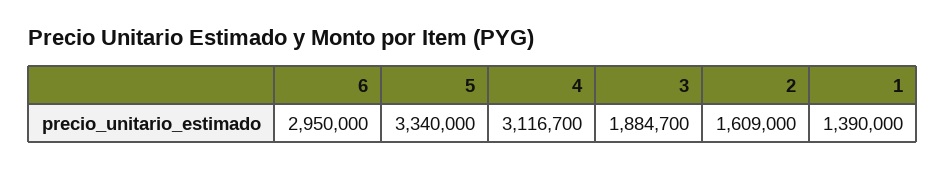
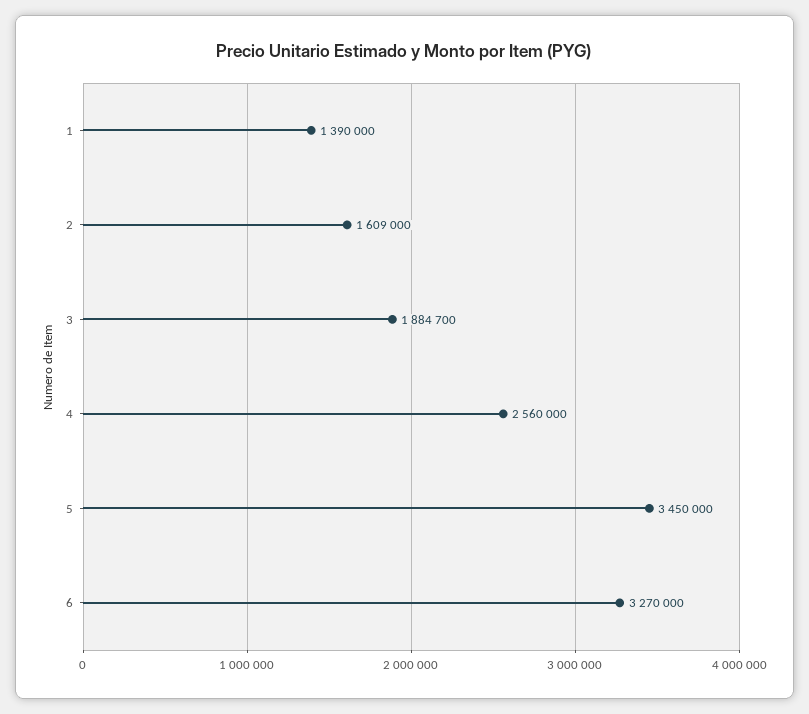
  {
-   "6": 2950000,
+   "6": 3270000,
-   "5": 3340000,
+   "5": 3450000,
-   "4": 3116700,
+   "4": 2560000,
    "3": 1884700,
    "2": 1609000,
    "1": 1390000
  }

